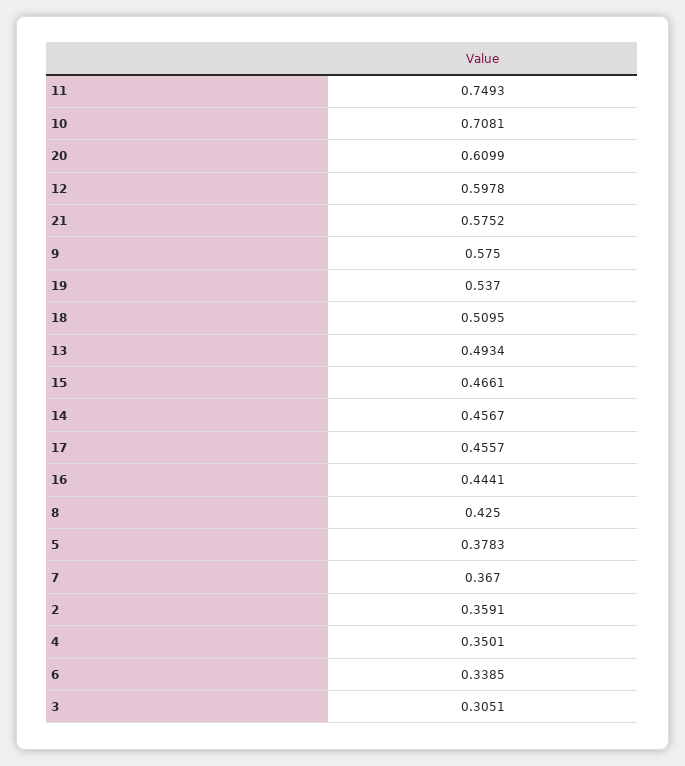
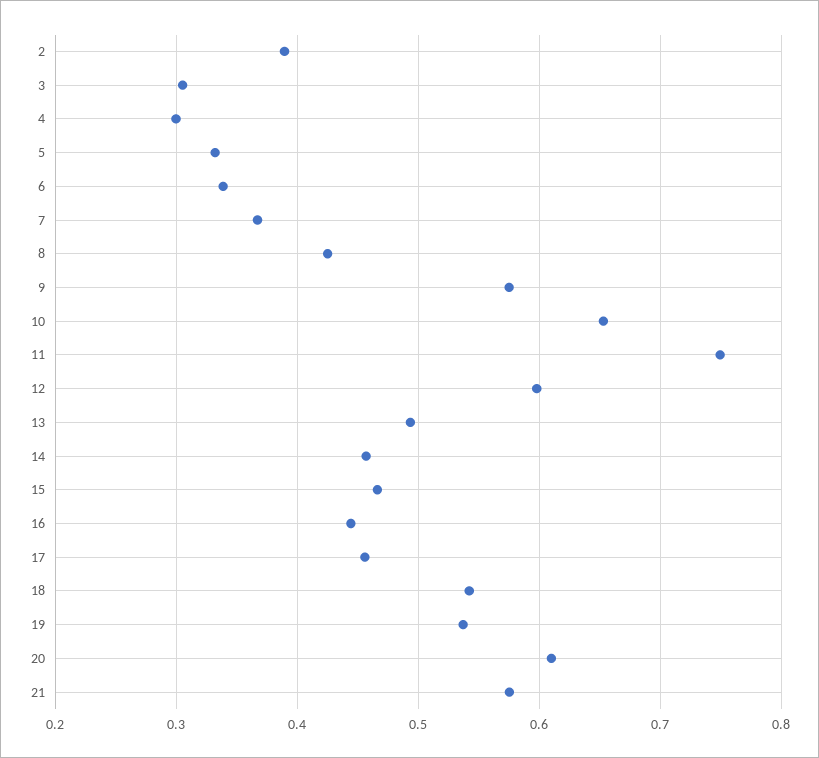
  {
    "11": 0.7493,
-   "10": 0.7081,
+   "10": 0.65,
    "20": 0.6099,
    "12": 0.5978,
    "21": 0.5752,
    "9": 0.575,
    "19": 0.537,
-   "18": 0.5095,
+   "18": 0.54,
    "13": 0.4934,
    "15": 0.4661,
    "14": 0.4567,
    "17": 0.4557,
    "16": 0.4441,
    "8": 0.425,
-   "5": 0.3783,
+   "5": 0.33,
    "7": 0.367,
-   "2": 0.3591,
+   "2": 0.39,
-   "4": 0.3501,
+   "4": 0.3,
    "6": 0.3385,
    "3": 0.3051
  }

